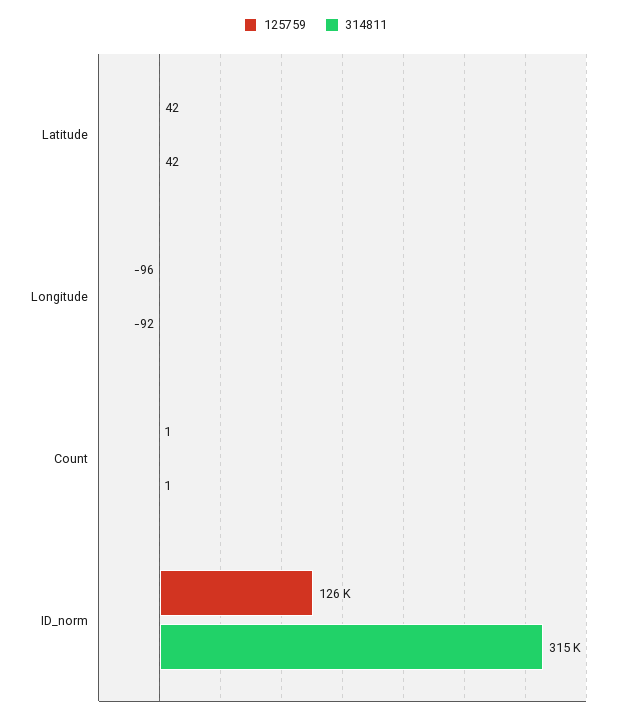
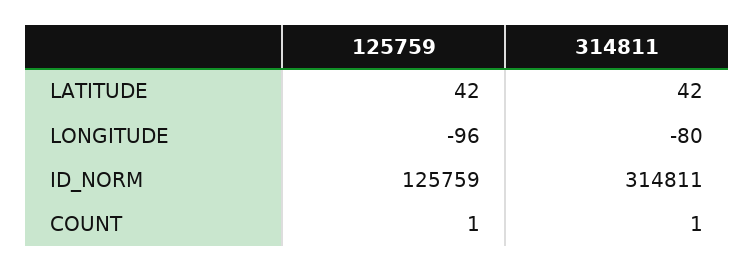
  {
    "125759": {
      "Latitude": 42,
      "Longitude": -96,
      "Count": 1,
      "ID_norm": 125759
    },
    "314811": {
      "Latitude": 42,
-     "Longitude": -92,
+     "Longitude": -80,
      "Count": 1,
      "ID_norm": 314811
    }
  }

